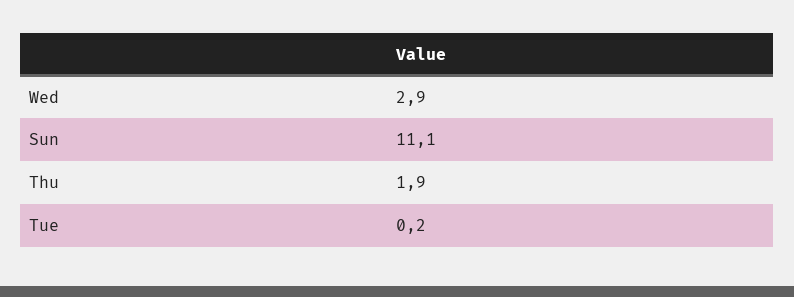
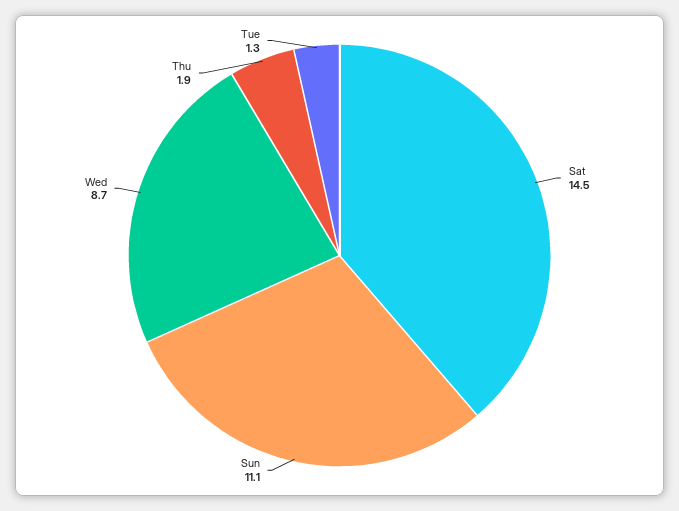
  {
-   "Wed": 2.9,
+   "Wed": 8.7,
    "Sun": 11.1,
    "Thu": 1.9,
-   "Tue": 0.2
+   "Tue": 1.3,
+   "Sat": 14.5
  }

